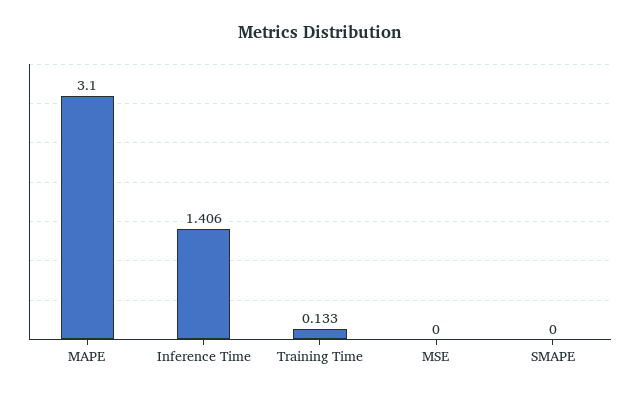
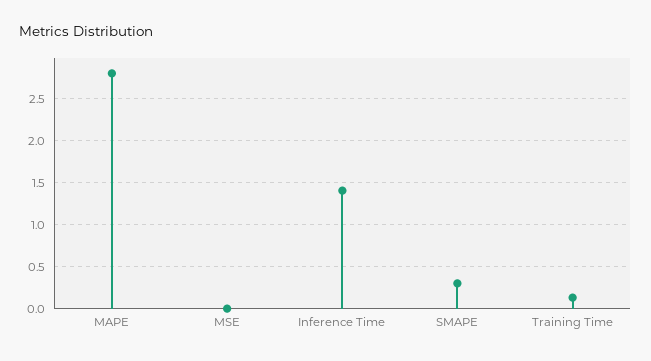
  {
-   "MAPE": 3.1,
+   "MAPE": 2.8,
    "Inference Time": 1.406,
    "Training Time": 0.133,
    "MSE": 0,
-   "SMAPE": 0
+   "SMAPE": 0.3
  }

